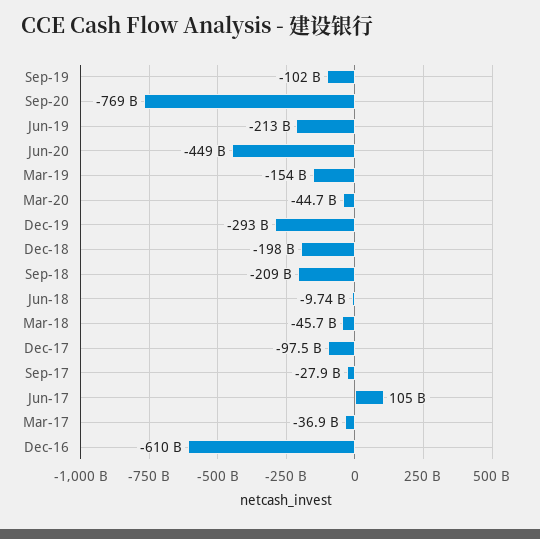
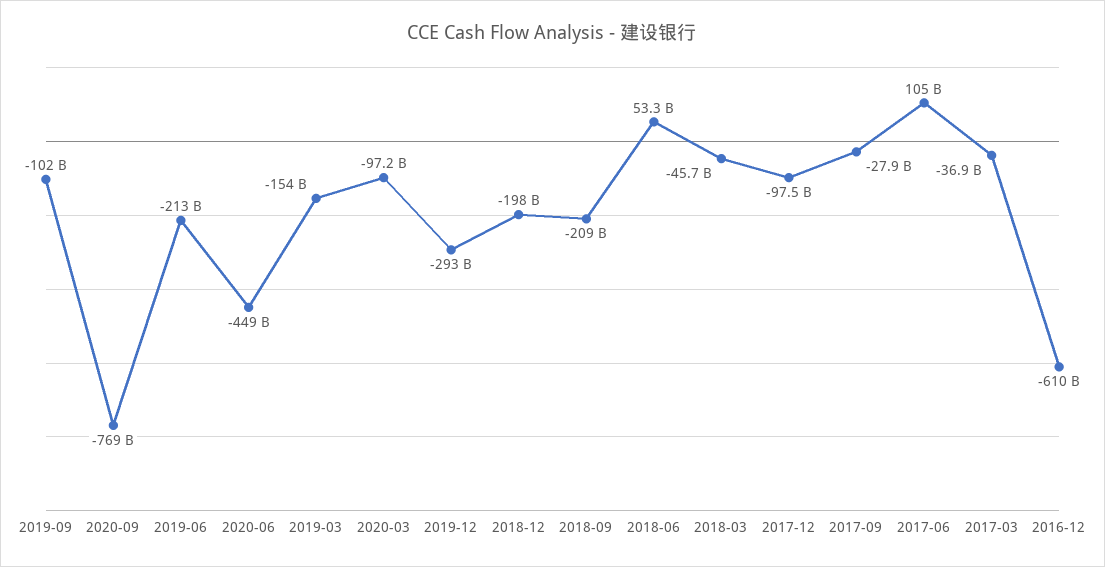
  {
    "Sep-19": -102000000000,
    "Sep-20": -769000000000,
    "Jun-19": -213000000000,
    "Jun-20": -449000000000,
    "Mar-19": -154000000000,
-   "Mar-20": -44700000000,
+   "Mar-20": -97200000000,
    "Dec-19": -293000000000,
    "Dec-18": -198000000000,
    "Sep-18": -209000000000,
-   "Jun-18": -9740000000,
+   "Jun-18": 53300000000,
    "Mar-18": -45700000000,
    "Dec-17": -97500000000,
    "Sep-17": -27900000000,
    "Jun-17": 105000000000,
    "Mar-17": -36900000000,
    "Dec-16": -610000000000
  }

